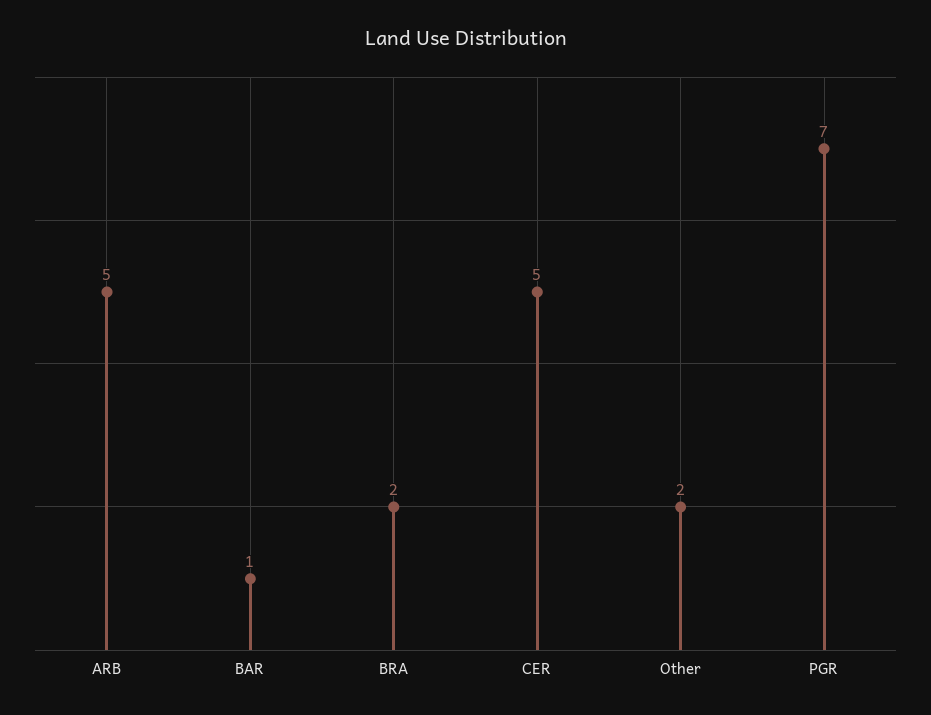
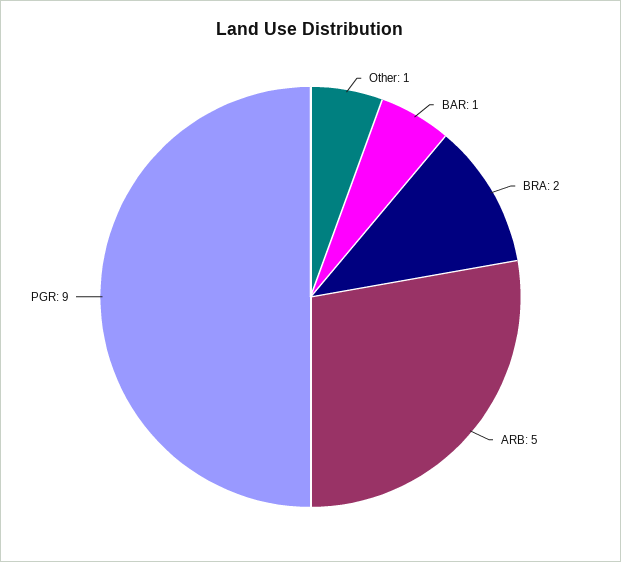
  {
    "ARB": 5,
    "BAR": 1,
    "BRA": 2,
-   "CER": 5,
-   "Other": 2,
+   "Other": 1,
-   "PGR": 7
+   "PGR": 9
  }

